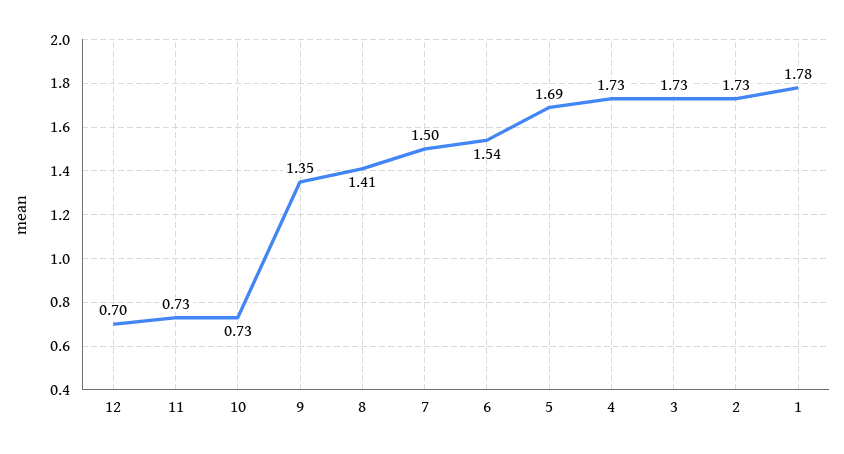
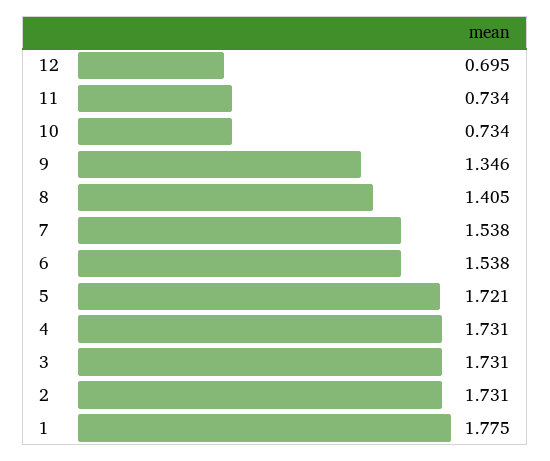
  {
    "12": 0.695,
    "11": 0.734,
    "10": 0.734,
    "9": 1.346,
    "8": 1.405,
-   "7": 1.5,
+   "7": 1.538,
    "6": 1.538,
-   "5": 1.69,
+   "5": 1.721,
    "4": 1.731,
    "3": 1.731,
    "2": 1.731,
    "1": 1.775
  }

